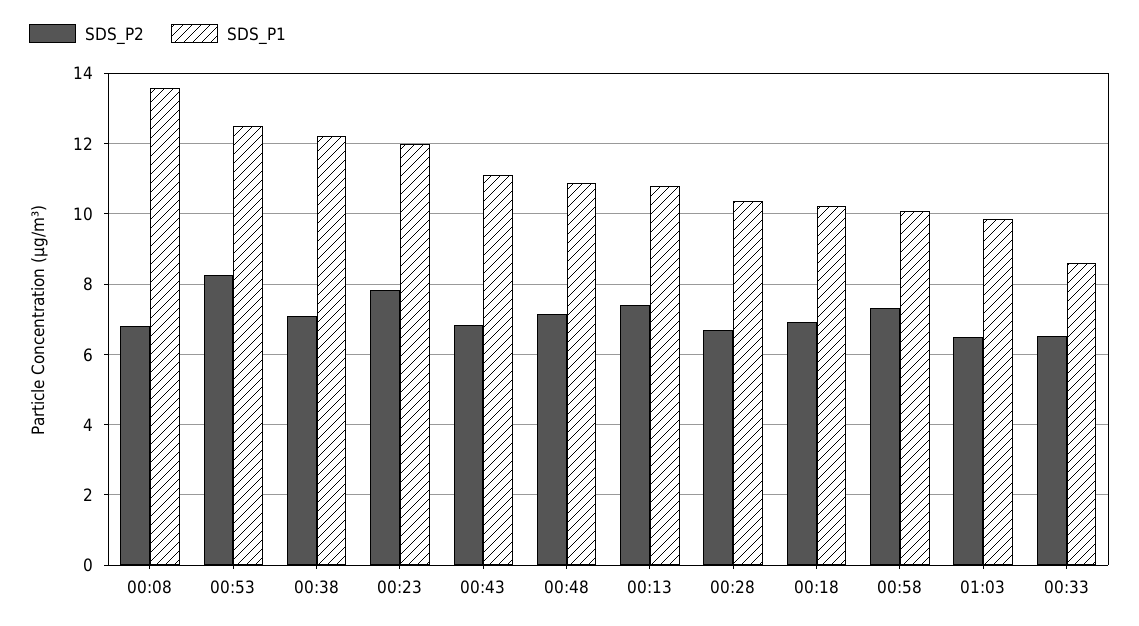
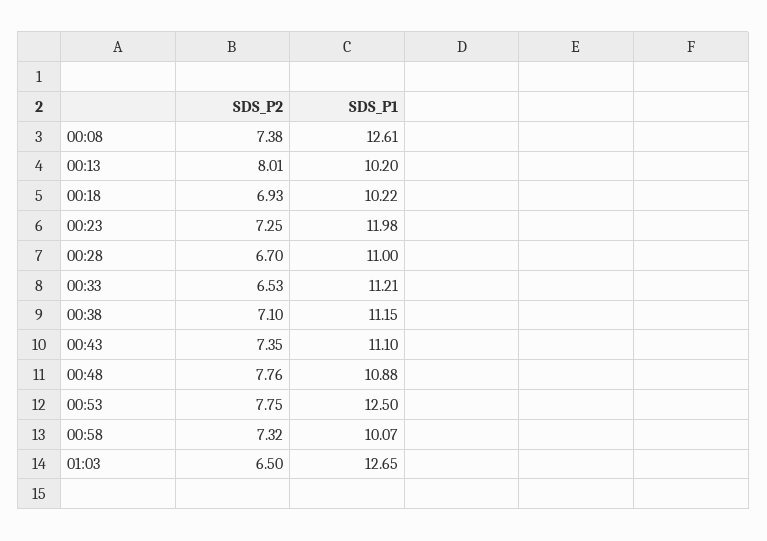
  {
    "SDS_P2": {
-     "00:08": 6.8,
+     "00:08": 7.38,
-     "00:53": 8.2,
+     "00:53": 7.75,
      "00:38": 7.1,
-     "00:23": 7.8,
+     "00:23": 7.25,
-     "00:43": 6.8,
+     "00:43": 7.35,
-     "00:48": 7.2,
+     "00:48": 7.76,
-     "00:13": 7.4,
+     "00:13": 8.01,
      "00:28": 6.7,
      "00:18": 6.93,
      "00:58": 7.32,
      "01:03": 6.5,
      "00:33": 6.53
    },
    "SDS_P1": {
-     "00:08": 13.6,
+     "00:08": 12.61,
      "00:53": 12.5,
-     "00:38": 12.2,
+     "00:38": 11.15,
      "00:23": 11.98,
      "00:43": 11.1,
      "00:48": 10.88,
-     "00:13": 10.8,
+     "00:13": 10.2,
-     "00:28": 10.4,
+     "00:28": 11,
      "00:18": 10.22,
      "00:58": 10.07,
-     "01:03": 9.8,
+     "01:03": 12.65,
-     "00:33": 8.6
+     "00:33": 11.21
    }
  }

